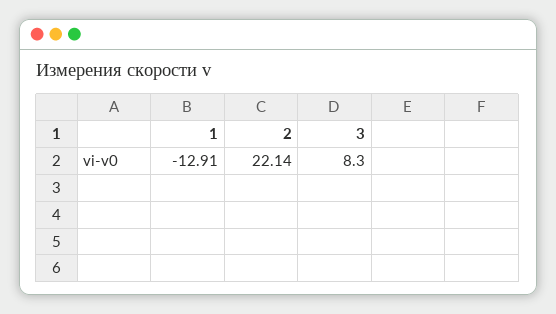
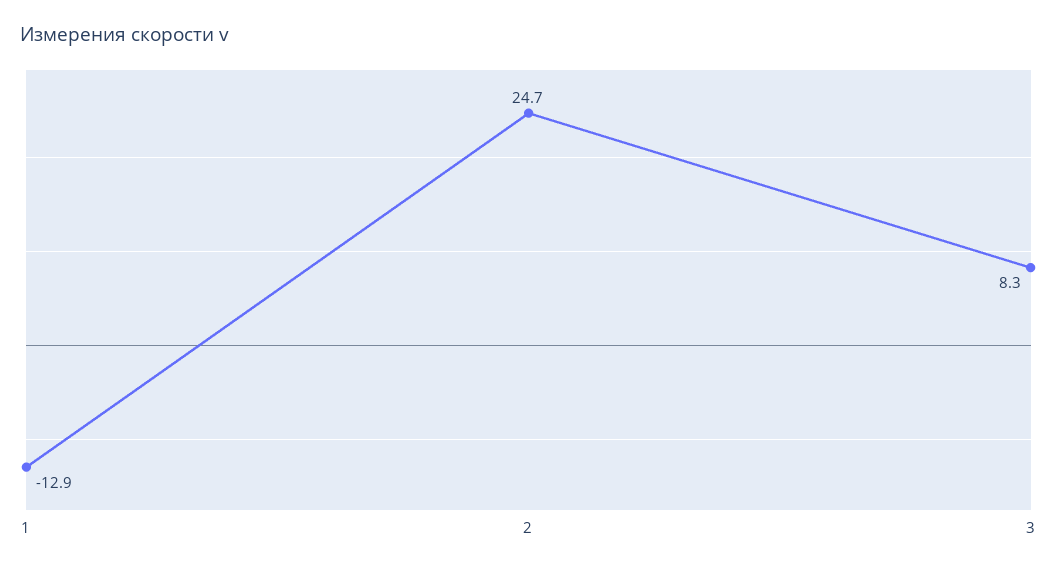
  {
    "1": -12.91,
-   "2": 22.14,
+   "2": 24.7,
    "3": 8.3
  }

